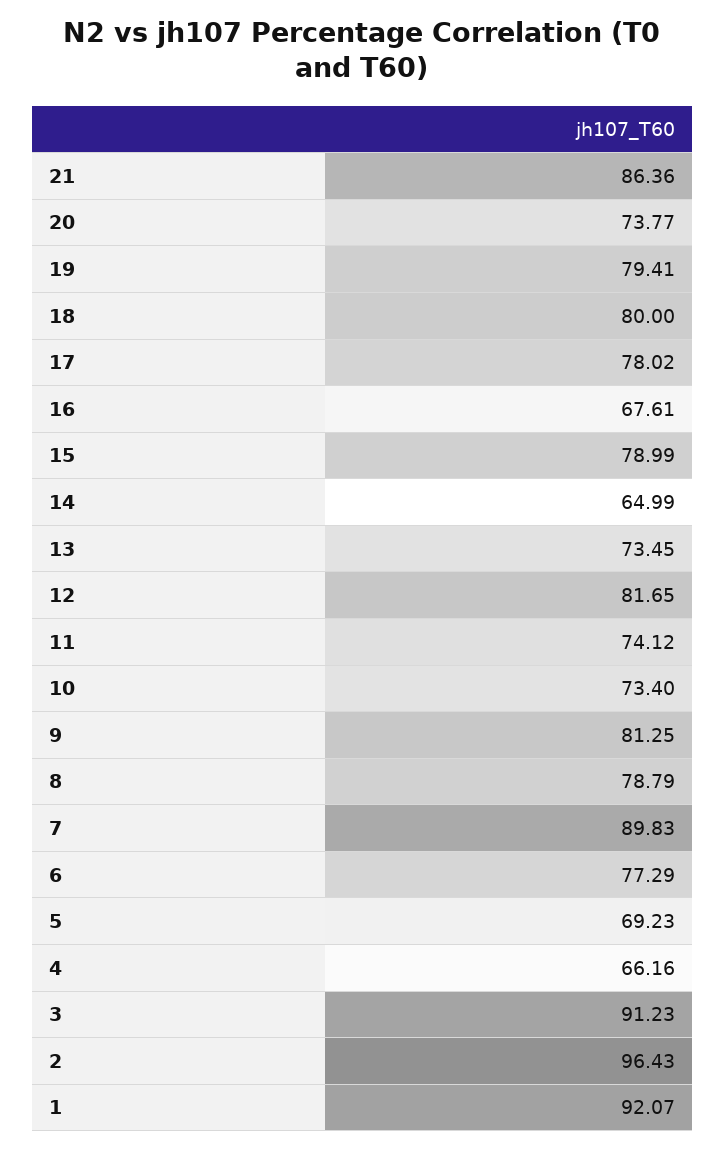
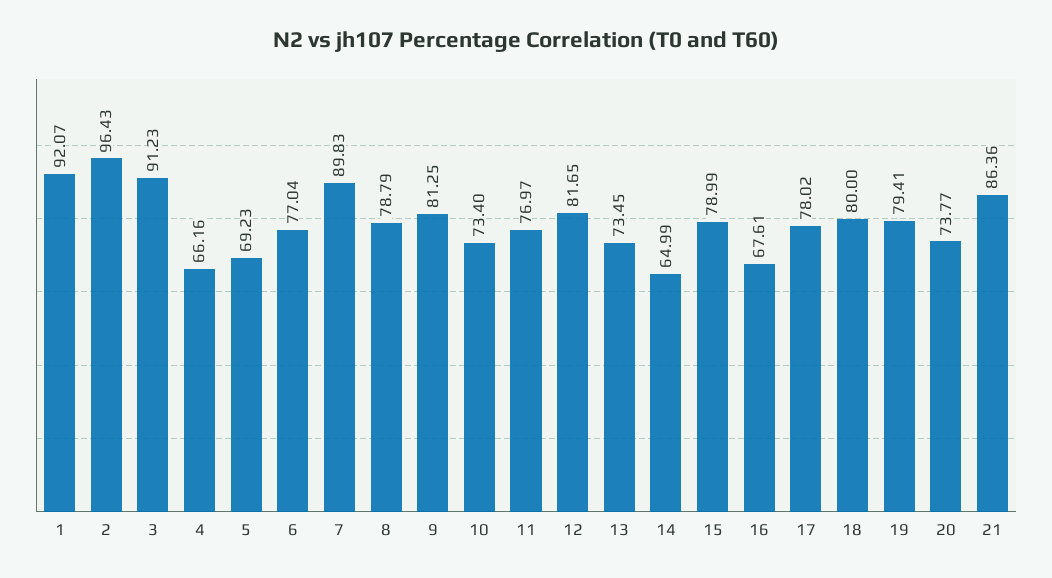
  {
    "21": 86.36,
    "20": 73.77,
    "19": 79.41,
    "18": 80,
    "17": 78.02,
    "16": 67.61,
    "15": 78.99,
    "14": 64.99,
    "13": 73.45,
    "12": 81.65,
-   "11": 74.12,
+   "11": 76.97,
    "10": 73.4,
    "9": 81.25,
    "8": 78.79,
    "7": 89.83,
-   "6": 77.29,
+   "6": 77.04,
    "5": 69.23,
    "4": 66.16,
    "3": 91.23,
    "2": 96.43,
    "1": 92.07
  }

